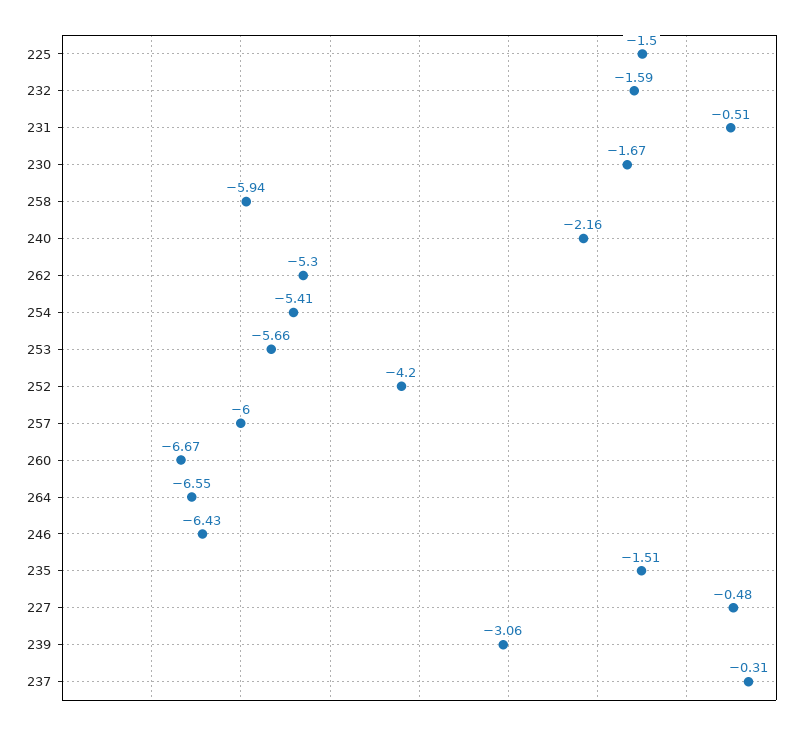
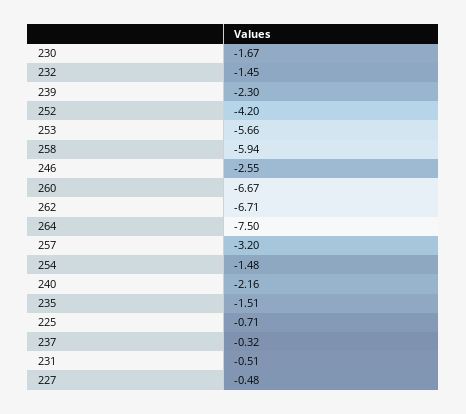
  {
-   "225": -1.5,
+   "225": -0.71,
-   "232": -1.59,
+   "232": -1.45,
    "231": -0.51,
    "230": -1.67,
    "258": -5.94,
    "240": -2.16,
-   "262": -5.3,
+   "262": -6.71,
-   "254": -5.41,
+   "254": -1.48,
    "253": -5.66,
    "252": -4.2,
-   "257": -6,
+   "257": -3.2,
    "260": -6.67,
-   "264": -6.55,
+   "264": -7.5,
-   "246": -6.43,
+   "246": -2.55,
    "235": -1.51,
    "227": -0.48,
-   "239": -3.06,
+   "239": -2.3,
-   "237": -0.31
+   "237": -0.32
  }

